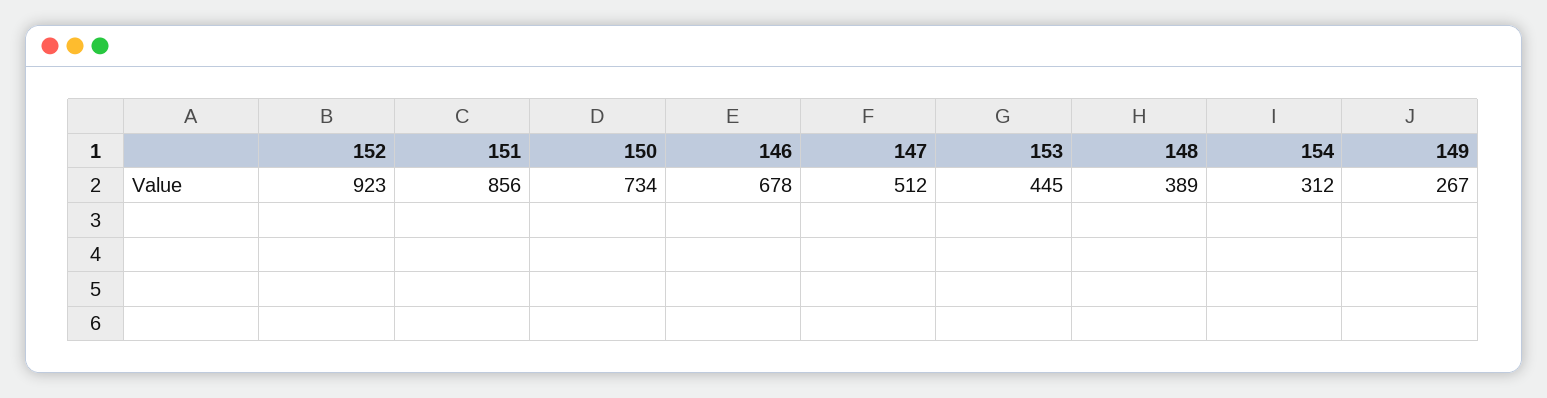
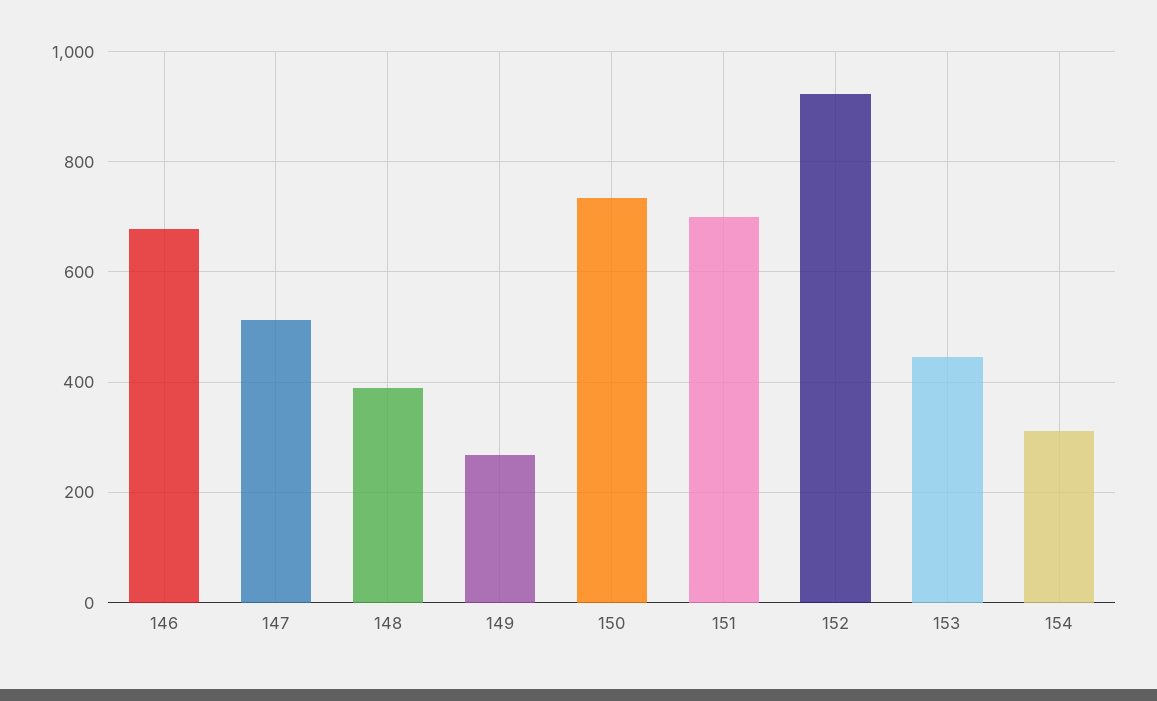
  {
    "152": 923,
-   "151": 856,
+   "151": 700,
    "150": 734,
    "146": 678,
    "147": 512,
    "153": 445,
    "148": 389,
    "154": 312,
    "149": 267
  }

